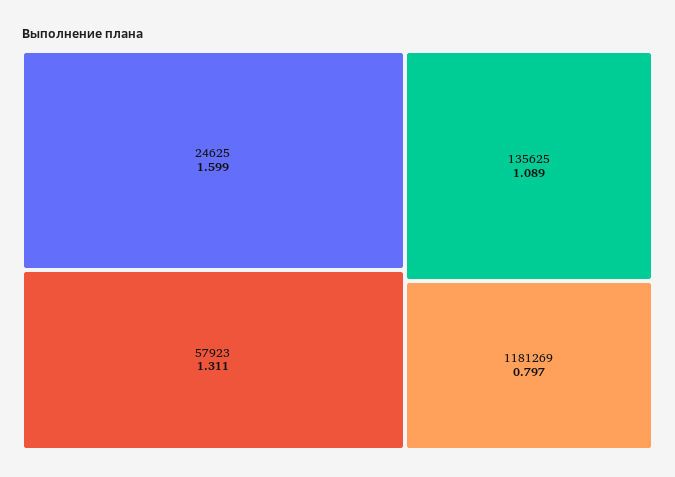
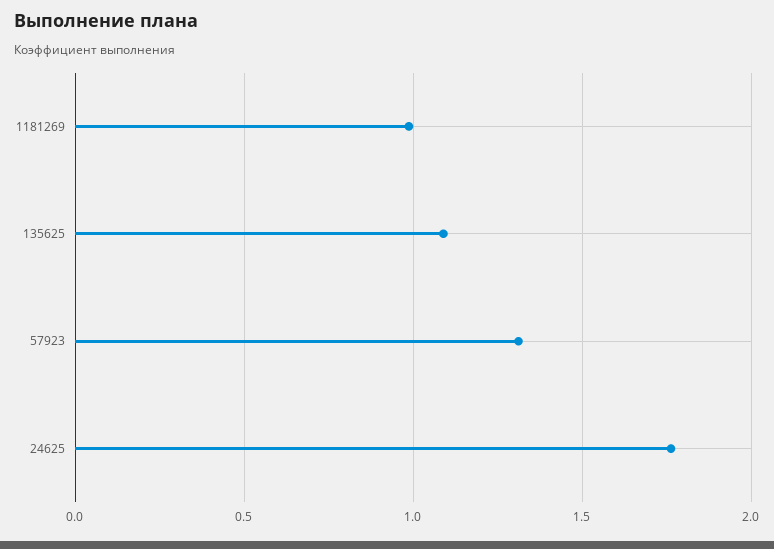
  {
-   "24625": 1.599,
+   "24625": 1.75,
    "57923": 1.311,
    "135625": 1.089,
-   "1181269": 0.797
+   "1181269": 1
  }

